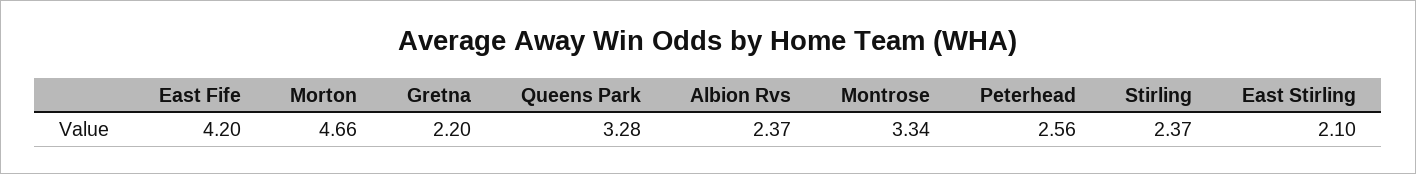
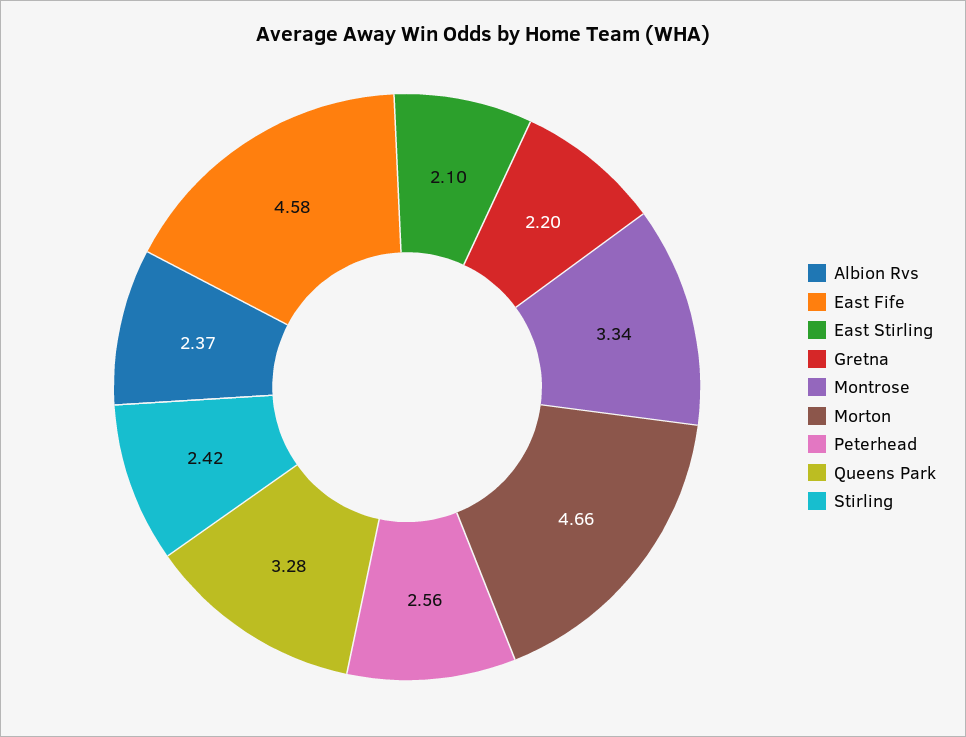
  {
-   "East Fife": 4.2,
+   "East Fife": 4.58,
    "Morton": 4.66,
    "Gretna": 2.2,
    "Queens Park": 3.28,
    "Albion Rvs": 2.37,
    "Montrose": 3.34,
    "Peterhead": 2.56,
-   "Stirling": 2.37,
+   "Stirling": 2.42,
    "East Stirling": 2.1
  }

